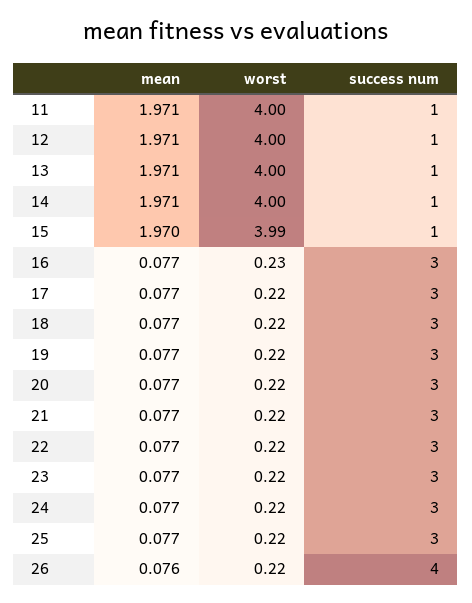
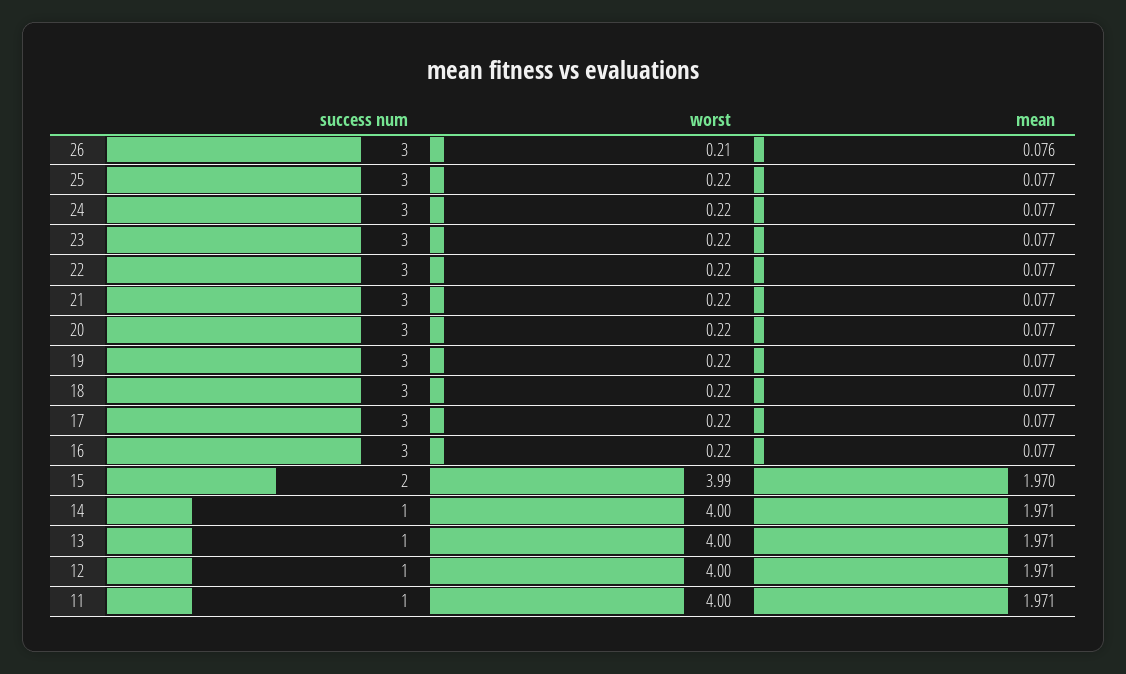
  {
    "mean": {
      "11": 1.971,
      "12": 1.971,
      "13": 1.971,
      "14": 1.971,
      "15": 1.97,
      "16": 0.077,
      "17": 0.077,
      "18": 0.077,
      "19": 0.077,
      "20": 0.077,
      "21": 0.077,
      "22": 0.077,
      "23": 0.077,
      "24": 0.077,
      "25": 0.077,
      "26": 0.076
    },
    "worst": {
      "11": 4,
      "12": 4,
      "13": 4,
      "14": 4,
      "15": 3.99,
-     "16": 0.23,
+     "16": 0.22,
      "17": 0.22,
      "18": 0.22,
      "19": 0.22,
      "20": 0.22,
      "21": 0.22,
      "22": 0.22,
      "23": 0.22,
      "24": 0.22,
      "25": 0.22,
-     "26": 0.22
+     "26": 0.21
    },
    "success num": {
      "11": 1,
      "12": 1,
      "13": 1,
      "14": 1,
-     "15": 1,
+     "15": 2,
      "16": 3,
      "17": 3,
      "18": 3,
      "19": 3,
      "20": 3,
      "21": 3,
      "22": 3,
      "23": 3,
      "24": 3,
      "25": 3,
-     "26": 4
+     "26": 3
    }
  }

